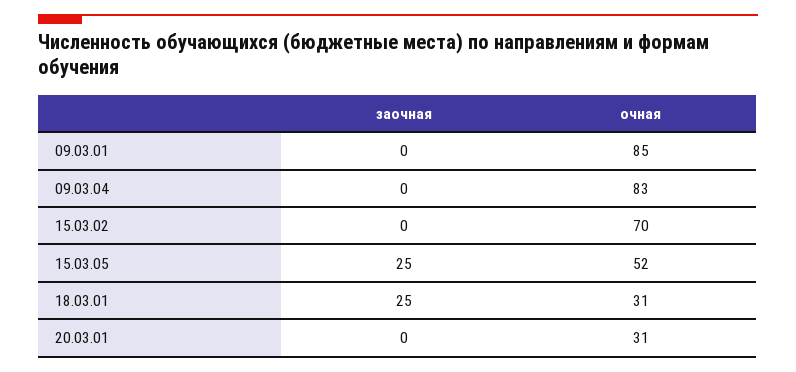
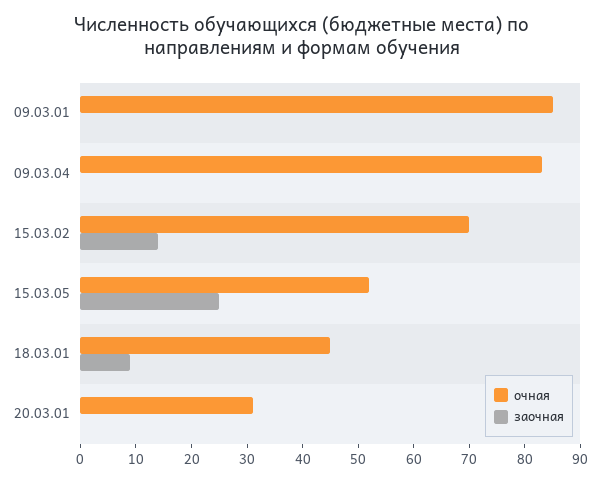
  {
    "заочная": {
      "09.03.01": 0,
      "09.03.04": 0,
-     "15.03.02": 0,
+     "15.03.02": 15,
      "15.03.05": 25,
-     "18.03.01": 25,
+     "18.03.01": 10,
      "20.03.01": 0
    },
    "очная": {
      "09.03.01": 85,
      "09.03.04": 83,
      "15.03.02": 70,
      "15.03.05": 52,
-     "18.03.01": 31,
+     "18.03.01": 45,
      "20.03.01": 31
    }
  }

